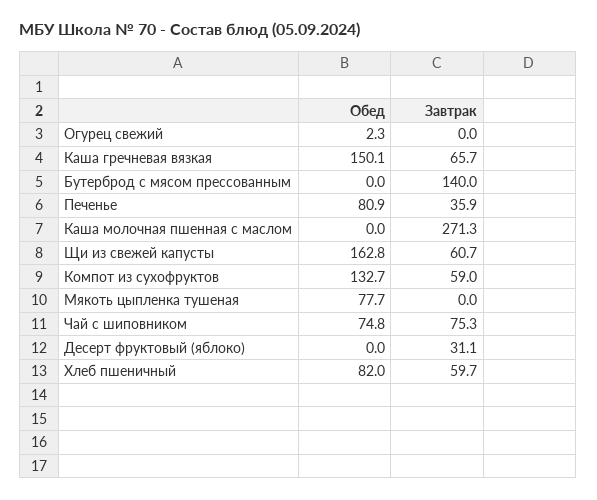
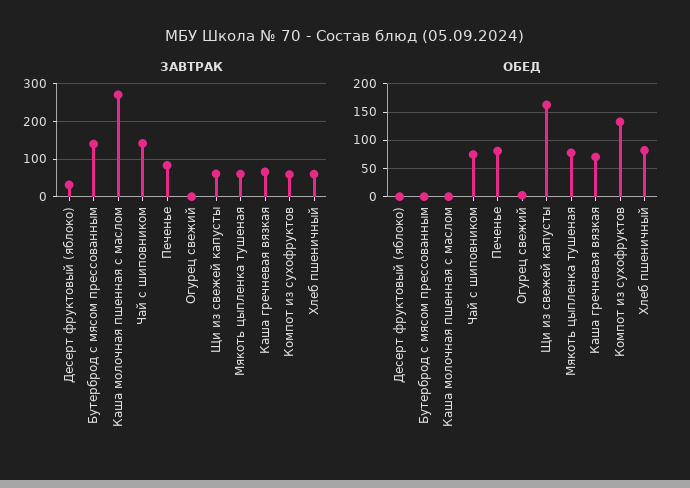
  {
    "Обед": {
      "Огурец свежий": 2.3,
-     "Каша гречневая вязкая": 150.1,
+     "Каша гречневая вязкая": 75,
      "Бутерброд с мясом прессованным": 0,
      "Печенье": 80.9,
      "Каша молочная пшенная с маслом": 0,
      "Щи из свежей капусты": 162.8,
      "Компот из сухофруктов": 132.7,
      "Мякоть цыпленка тушеная": 77.7,
      "Чай с шиповником": 74.8,
      "Десерт фруктовый (яблоко)": 0,
      "Хлеб пшеничный": 82
    },
    "Завтрак": {
      "Огурец свежий": 0,
      "Каша гречневая вязкая": 65.7,
      "Бутерброд с мясом прессованным": 140,
-     "Печенье": 35.9,
+     "Печенье": 80,
      "Каша молочная пшенная с маслом": 271.3,
      "Щи из свежей капусты": 60.7,
      "Компот из сухофруктов": 59,
-     "Мякоть цыпленка тушеная": 0,
+     "Мякоть цыпленка тушеная": 60,
-     "Чай с шиповником": 75.3,
+     "Чай с шиповником": 140,
      "Десерт фруктовый (яблоко)": 31.1,
      "Хлеб пшеничный": 59.7
    }
  }

